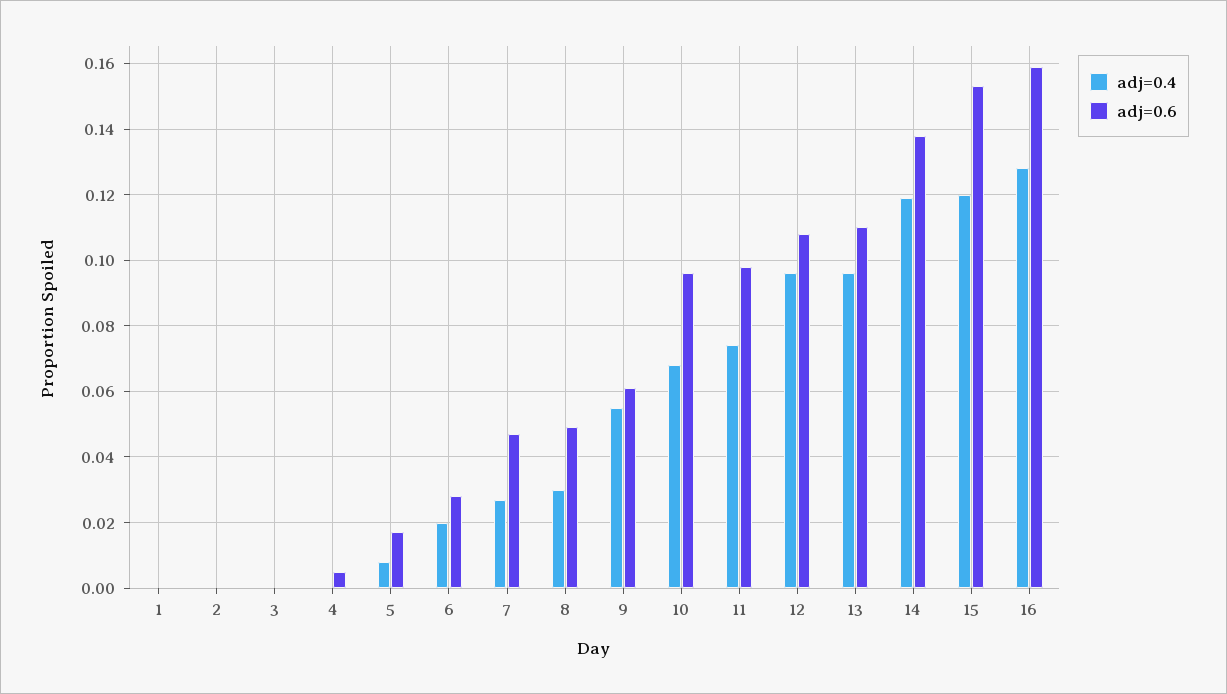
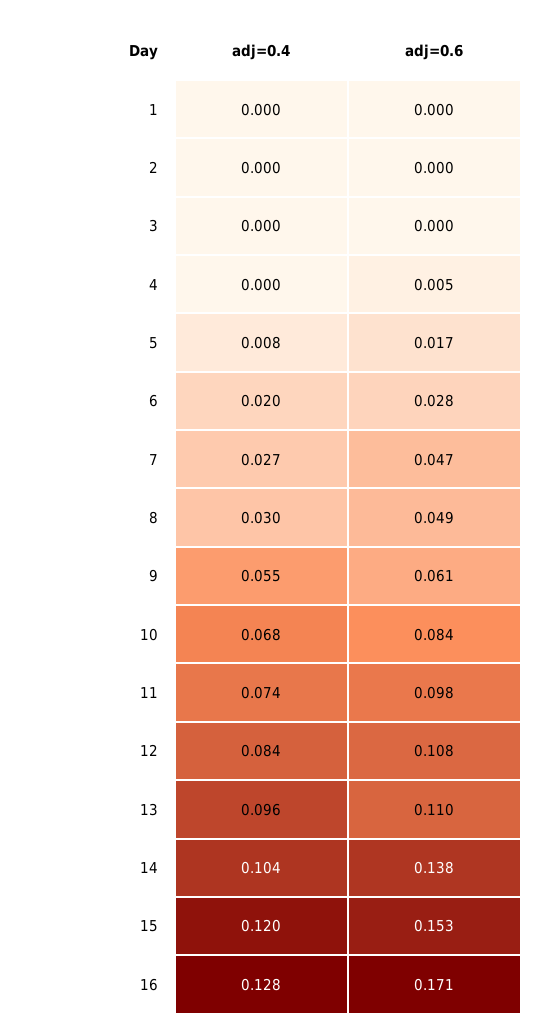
  {
    "adj=0.4": {
      "1": 0,
      "2": 0,
      "3": 0,
      "4": 0,
      "5": 0.008,
      "6": 0.02,
      "7": 0.027,
      "8": 0.03,
      "9": 0.055,
      "10": 0.068,
      "11": 0.074,
-     "12": 0.095,
+     "12": 0.084,
      "13": 0.096,
-     "14": 0.12,
+     "14": 0.104,
      "15": 0.12,
      "16": 0.128
    },
    "adj=0.6": {
      "1": 0,
      "2": 0,
      "3": 0,
      "4": 0.005,
      "5": 0.017,
      "6": 0.028,
      "7": 0.047,
      "8": 0.049,
      "9": 0.061,
-     "10": 0.095,
+     "10": 0.084,
      "11": 0.098,
      "12": 0.108,
      "13": 0.11,
      "14": 0.138,
      "15": 0.153,
-     "16": 0.16
+     "16": 0.171
    }
  }

